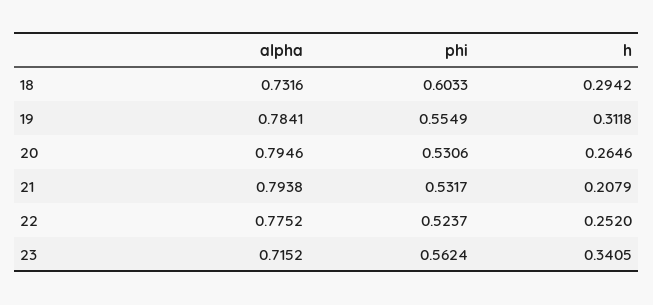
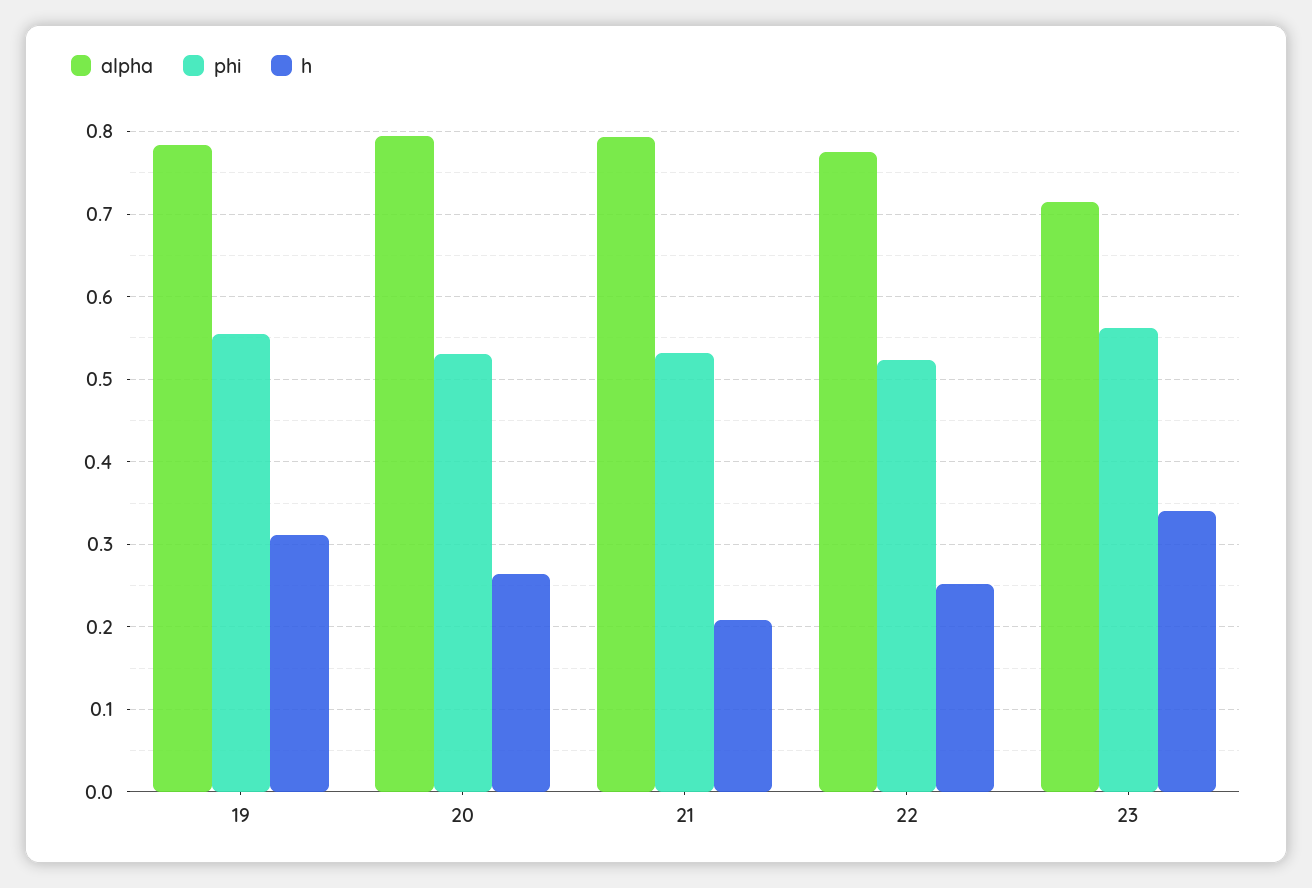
  {
    "alpha": {
-     "18": 0.7316,
      "19": 0.7841,
      "20": 0.7946,
      "21": 0.7938,
      "22": 0.7752,
      "23": 0.7152
    },
    "phi": {
-     "18": 0.6033,
      "19": 0.5549,
      "20": 0.5306,
      "21": 0.5317,
      "22": 0.5237,
      "23": 0.5624
    },
    "h": {
-     "18": 0.2942,
      "19": 0.3118,
      "20": 0.2646,
      "21": 0.2079,
      "22": 0.252,
      "23": 0.3405
    }
  }

